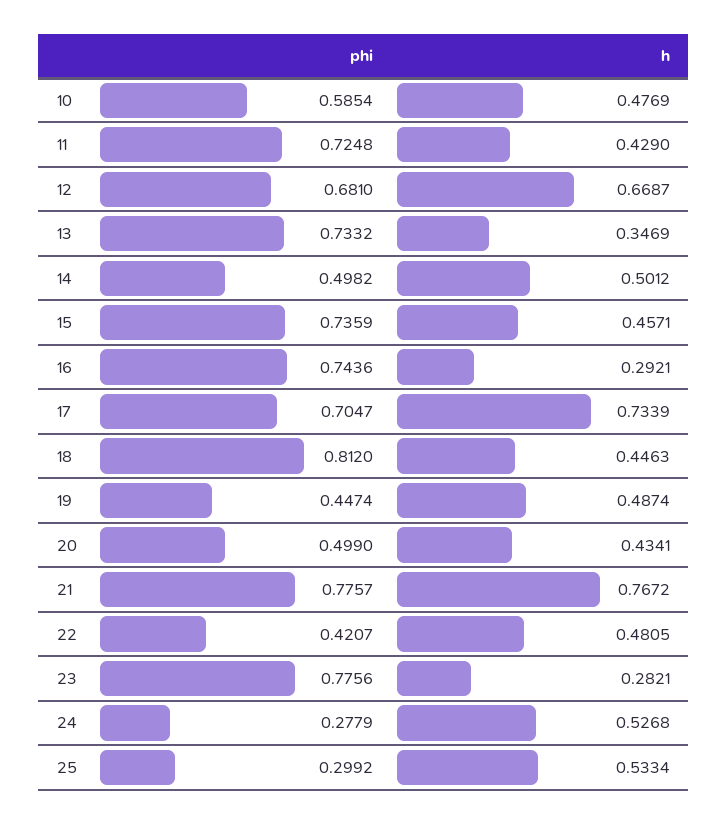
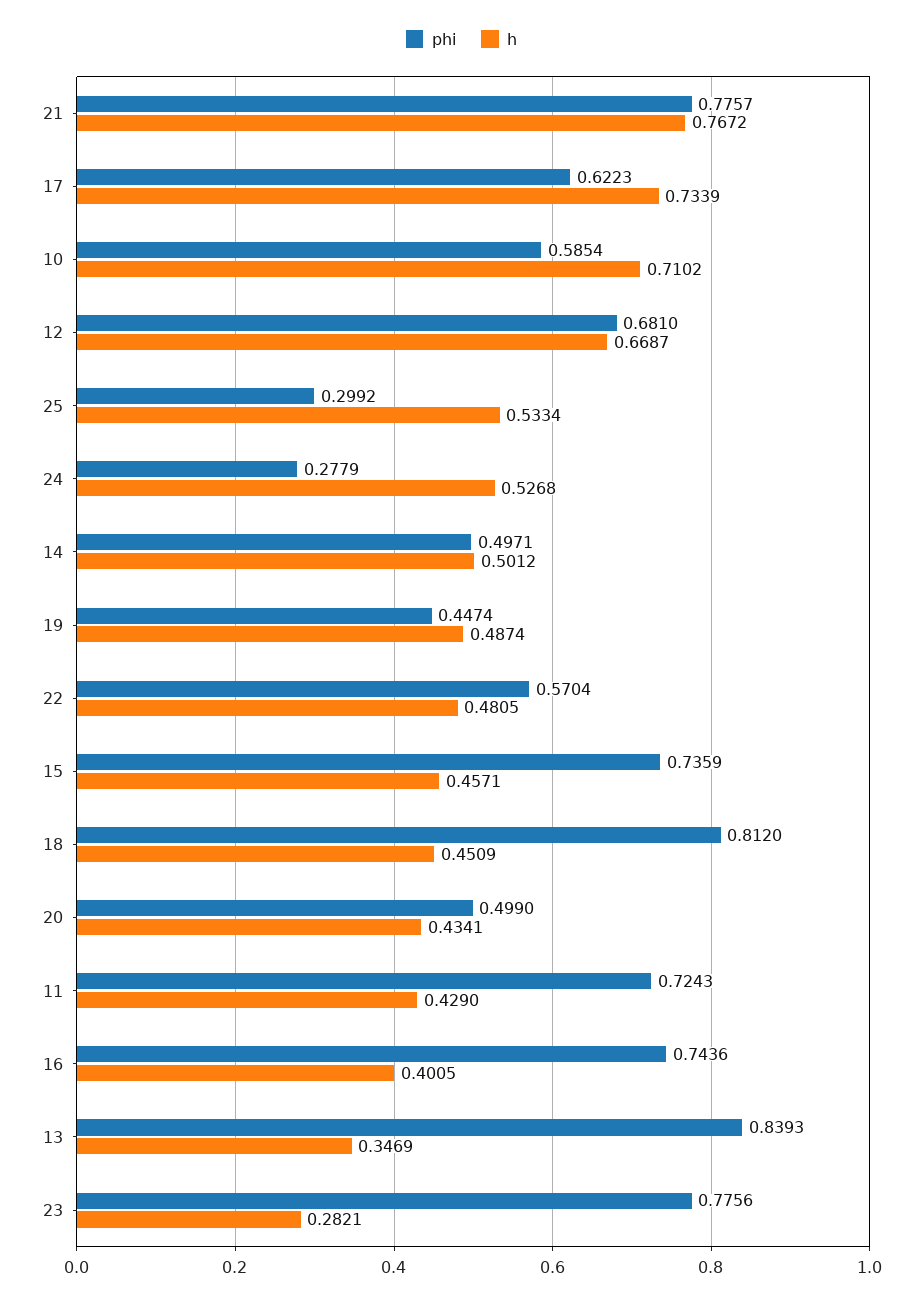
  {
    "phi": {
      "10": 0.5854,
-     "11": 0.7248,
+     "11": 0.7243,
      "12": 0.681,
-     "13": 0.7332,
+     "13": 0.8393,
-     "14": 0.4982,
+     "14": 0.4971,
      "15": 0.7359,
      "16": 0.7436,
-     "17": 0.7047,
+     "17": 0.6223,
      "18": 0.812,
      "19": 0.4474,
      "20": 0.499,
      "21": 0.7757,
-     "22": 0.4207,
+     "22": 0.5704,
      "23": 0.7756,
      "24": 0.2779,
      "25": 0.2992
    },
    "h": {
-     "10": 0.4769,
+     "10": 0.7102,
      "11": 0.429,
      "12": 0.6687,
      "13": 0.3469,
      "14": 0.5012,
      "15": 0.4571,
-     "16": 0.2921,
+     "16": 0.4005,
      "17": 0.7339,
-     "18": 0.4463,
+     "18": 0.4509,
      "19": 0.4874,
      "20": 0.4341,
      "21": 0.7672,
      "22": 0.4805,
      "23": 0.2821,
      "24": 0.5268,
      "25": 0.5334
    }
  }

